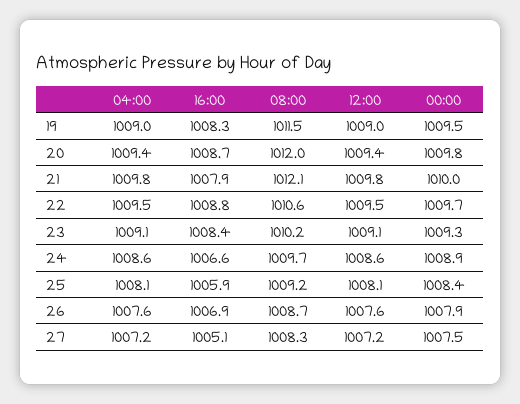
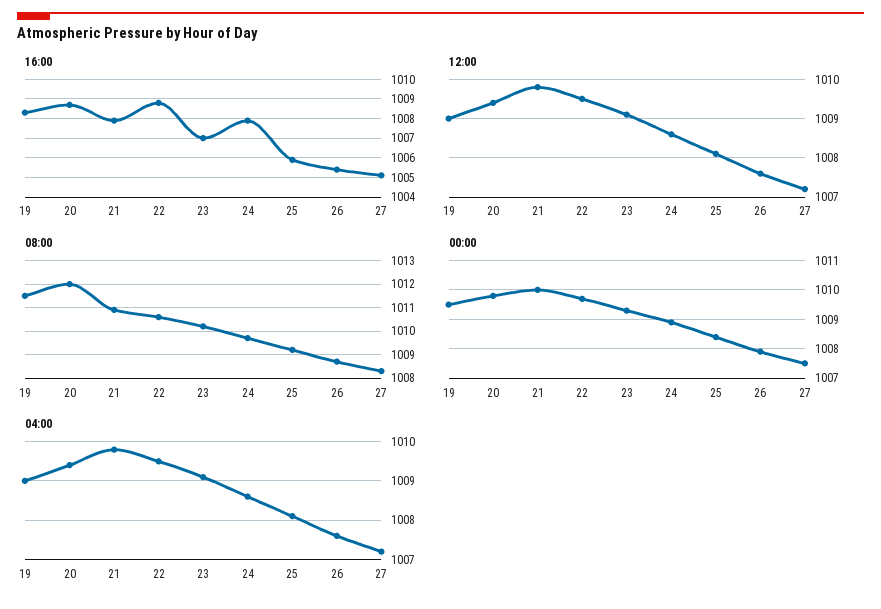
  {
    "04:00": {
      "19": 1009,
      "20": 1009.4,
      "21": 1009.8,
      "22": 1009.5,
      "23": 1009.1,
      "24": 1008.6,
      "25": 1008.1,
      "26": 1007.6,
      "27": 1007.2
    },
    "16:00": {
      "19": 1008.3,
      "20": 1008.7,
      "21": 1007.9,
      "22": 1008.8,
-     "23": 1008.4,
+     "23": 1007,
-     "24": 1006.6,
+     "24": 1008,
      "25": 1005.9,
-     "26": 1006.9,
+     "26": 1005.5,
      "27": 1005.1
    },
    "08:00": {
      "19": 1011.5,
      "20": 1012,
-     "21": 1012.1,
+     "21": 1011,
      "22": 1010.6,
      "23": 1010.2,
      "24": 1009.7,
      "25": 1009.2,
      "26": 1008.7,
      "27": 1008.3
    },
    "12:00": {
      "19": 1009,
      "20": 1009.4,
      "21": 1009.8,
      "22": 1009.5,
      "23": 1009.1,
      "24": 1008.6,
      "25": 1008.1,
      "26": 1007.6,
      "27": 1007.2
    },
    "00:00": {
      "19": 1009.5,
      "20": 1009.8,
      "21": 1010,
      "22": 1009.7,
      "23": 1009.3,
      "24": 1008.9,
      "25": 1008.4,
      "26": 1007.9,
      "27": 1007.5
    }
  }

